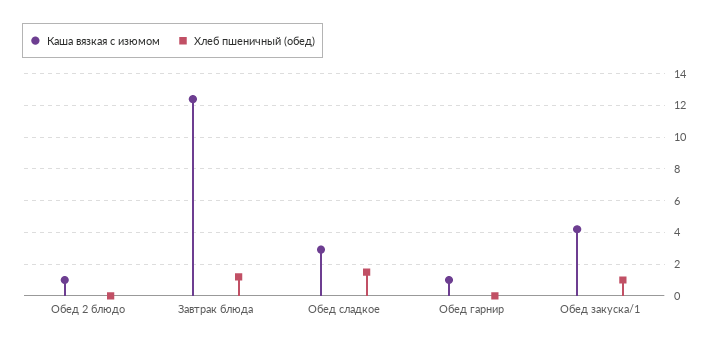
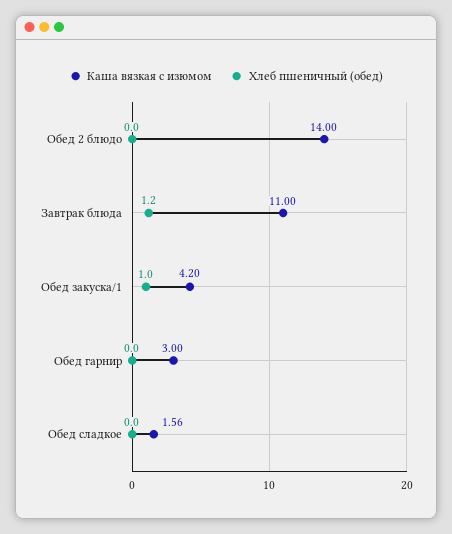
  {
    "Каша вязкая с изюмом": {
-     "Обед 2 блюдо": 1,
+     "Обед 2 блюдо": 14,
-     "Завтрак блюда": 12.5,
+     "Завтрак блюда": 11,
-     "Обед сладкое": 3,
+     "Обед сладкое": 1.56,
-     "Обед гарнир": 1,
+     "Обед гарнир": 3,
      "Обед закуска/1": 4.2
    },
    "Хлеб пшеничный (обед)": {
      "Обед 2 блюдо": 0,
      "Завтрак блюда": 1.2,
-     "Обед сладкое": 1.5,
+     "Обед сладкое": 0,
      "Обед гарнир": 0,
      "Обед закуска/1": 1
    }
  }

